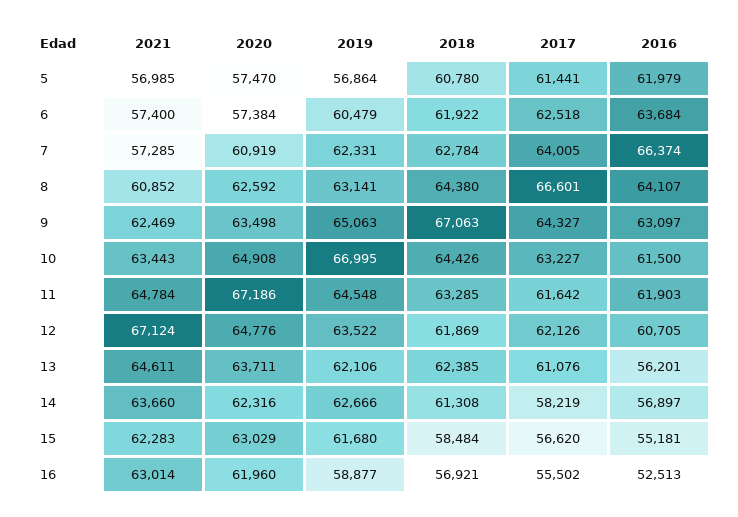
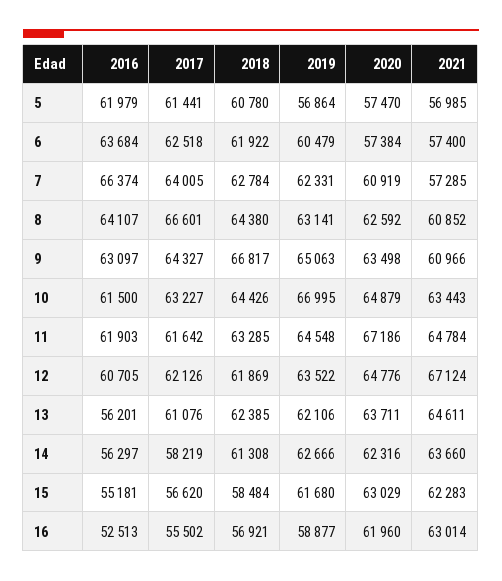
  {
    "2021": {
      "5": 56985,
      "6": 57400,
      "7": 57285,
      "8": 60852,
-     "9": 62469,
+     "9": 60966,
      "10": 63443,
      "11": 64784,
      "12": 67124,
      "13": 64611,
      "14": 63660,
      "15": 62283,
      "16": 63014
    },
    "2020": {
      "5": 57470,
      "6": 57384,
      "7": 60919,
      "8": 62592,
      "9": 63498,
-     "10": 64908,
+     "10": 64879,
      "11": 67186,
      "12": 64776,
      "13": 63711,
      "14": 62316,
      "15": 63029,
      "16": 61960
    },
    "2019": {
      "5": 56864,
      "6": 60479,
      "7": 62331,
      "8": 63141,
      "9": 65063,
      "10": 66995,
      "11": 64548,
      "12": 63522,
      "13": 62106,
      "14": 62666,
      "15": 61680,
      "16": 58877
    },
    "2018": {
      "5": 60780,
      "6": 61922,
      "7": 62784,
      "8": 64380,
-     "9": 67063,
+     "9": 66817,
      "10": 64426,
      "11": 63285,
      "12": 61869,
      "13": 62385,
      "14": 61308,
      "15": 58484,
      "16": 56921
    },
    "2017": {
      "5": 61441,
      "6": 62518,
      "7": 64005,
      "8": 66601,
      "9": 64327,
      "10": 63227,
      "11": 61642,
      "12": 62126,
      "13": 61076,
      "14": 58219,
      "15": 56620,
      "16": 55502
    },
    "2016": {
      "5": 61979,
      "6": 63684,
      "7": 66374,
      "8": 64107,
      "9": 63097,
      "10": 61500,
      "11": 61903,
      "12": 60705,
      "13": 56201,
-     "14": 56897,
+     "14": 56297,
      "15": 55181,
      "16": 52513
    }
  }

